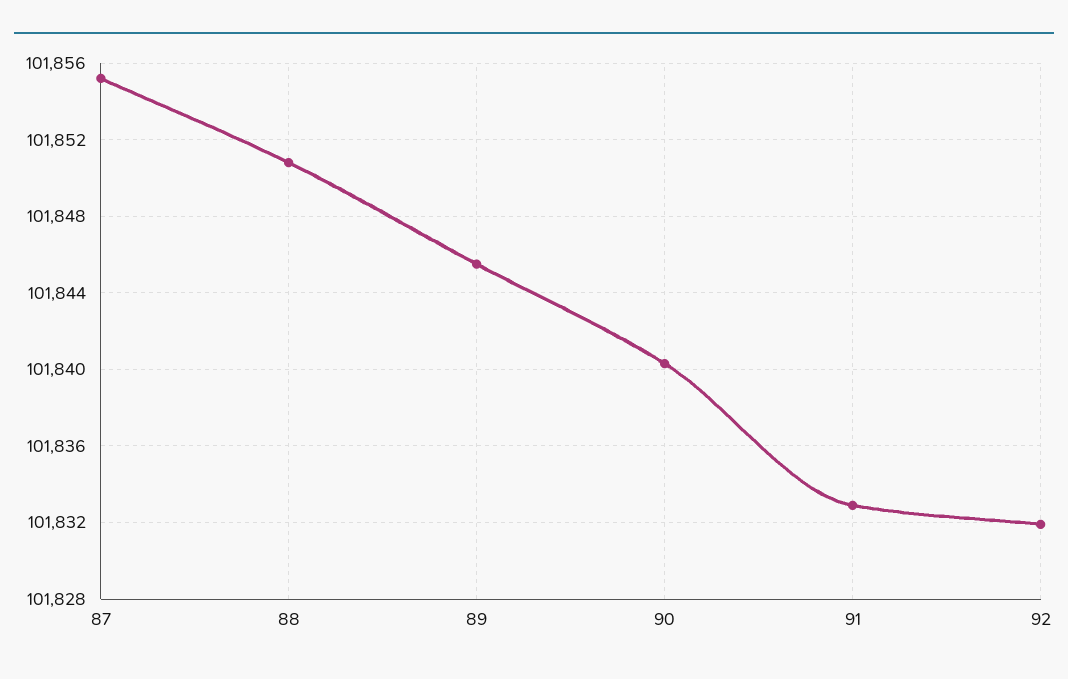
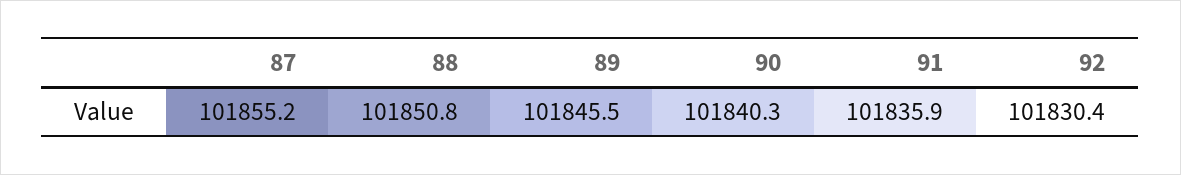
  {
    "87": 101855.2,
    "88": 101850.8,
    "89": 101845.5,
    "90": 101840.3,
-   "91": 101833,
+   "91": 101835.9,
-   "92": 101832
+   "92": 101830.4
  }

